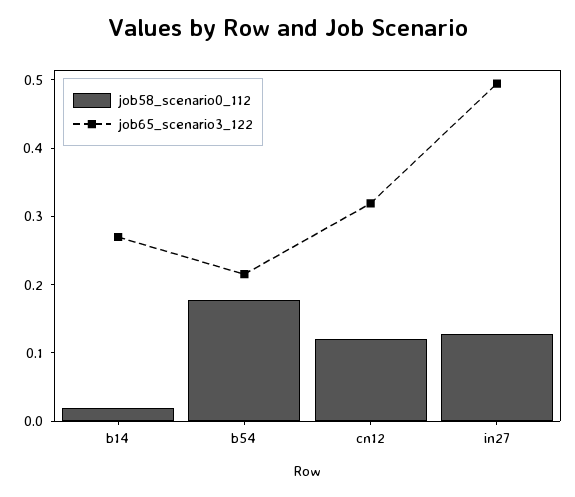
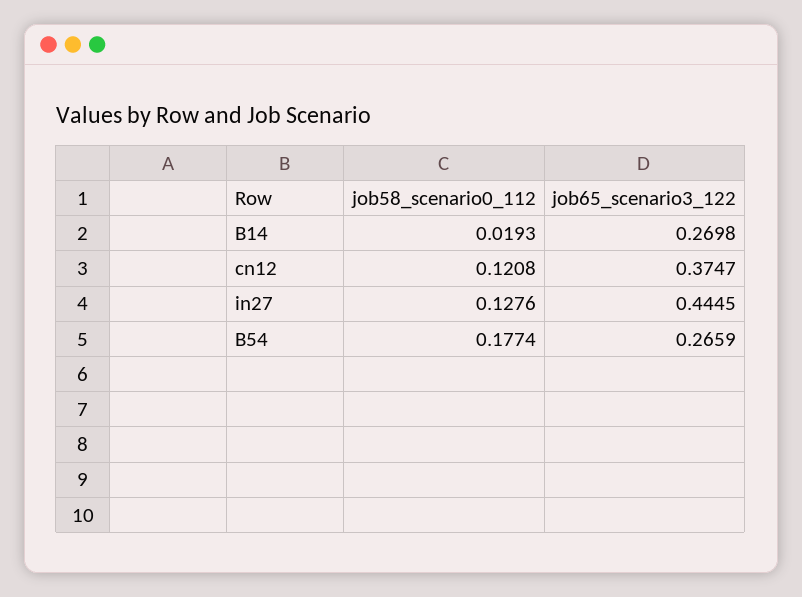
  {
    "job58_scenario0_112": {
      "b14": 0.0193,
      "b54": 0.1774,
      "cn12": 0.1208,
      "in27": 0.1276
    },
    "job65_scenario3_122": {
      "b14": 0.2698,
-     "b54": 0.22,
+     "b54": 0.2659,
-     "cn12": 0.32,
+     "cn12": 0.3747,
-     "in27": 0.5
+     "in27": 0.4445
    }
  }

